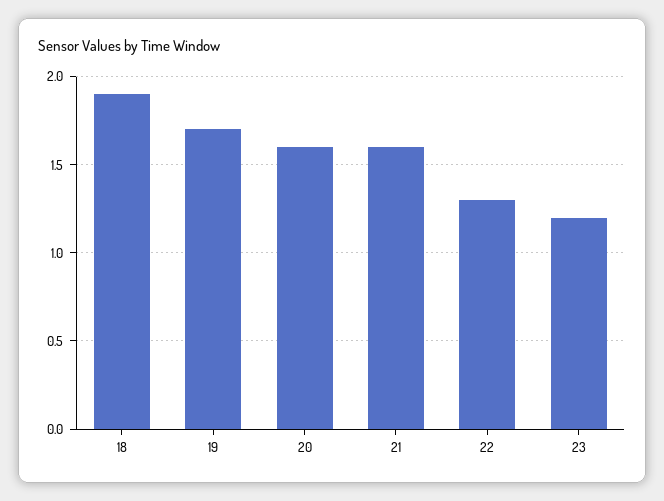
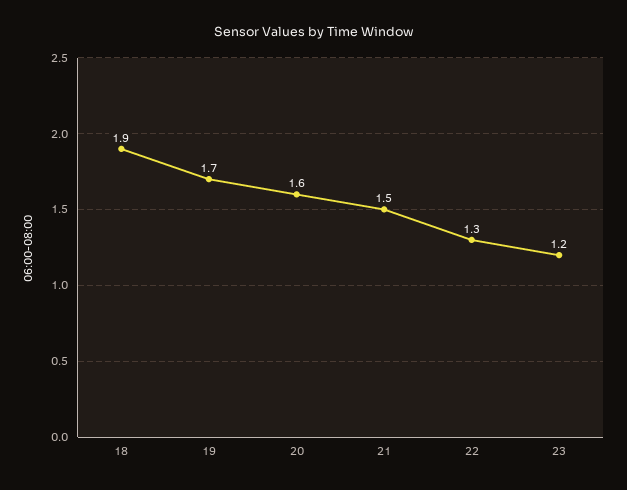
  {
    "18": 1.9,
    "19": 1.7,
    "20": 1.6,
-   "21": 1.6,
+   "21": 1.5,
    "22": 1.3,
    "23": 1.2
  }

